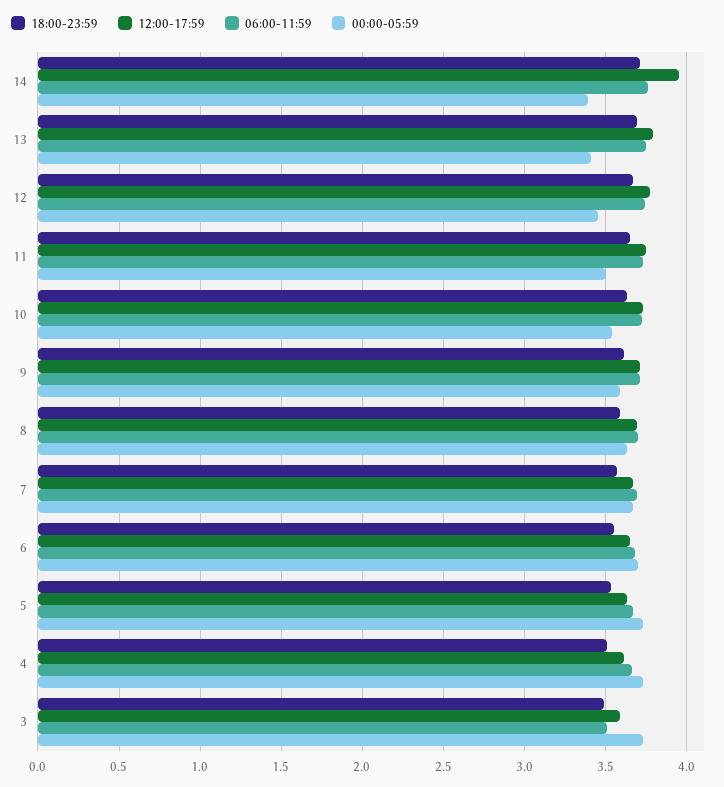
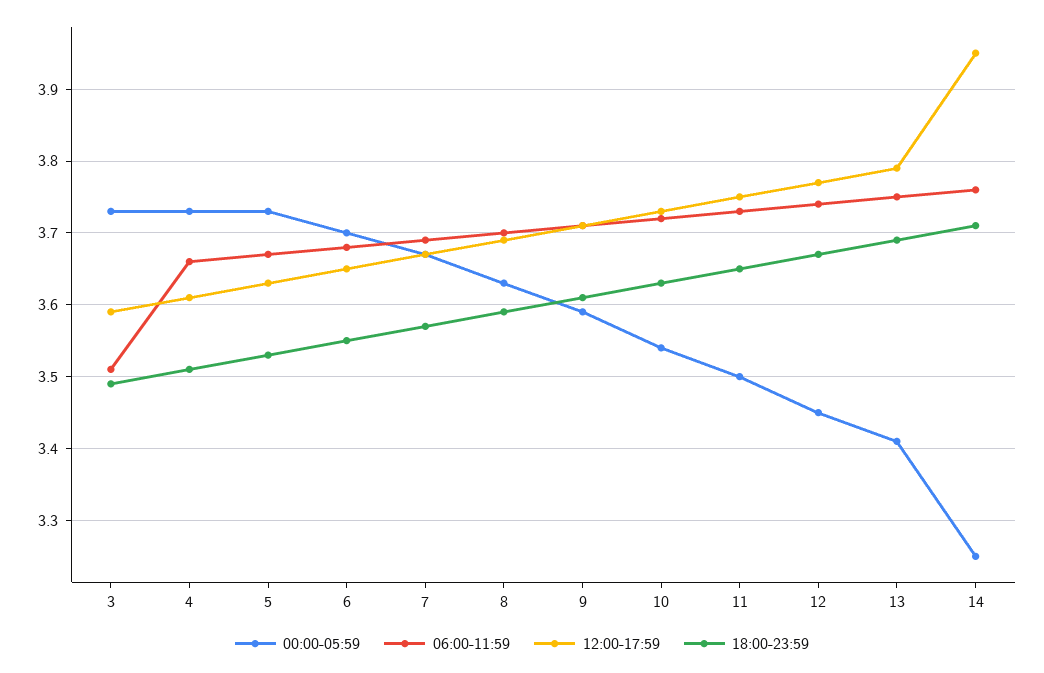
  {
    "18:00-23:59": {
      "14": 3.71,
      "13": 3.69,
      "12": 3.67,
      "11": 3.65,
      "10": 3.63,
      "9": 3.61,
      "8": 3.59,
      "7": 3.57,
      "6": 3.55,
      "5": 3.53,
      "4": 3.51,
      "3": 3.49
    },
    "12:00-17:59": {
      "14": 3.95,
      "13": 3.79,
      "12": 3.77,
      "11": 3.75,
      "10": 3.73,
      "9": 3.71,
      "8": 3.69,
      "7": 3.67,
      "6": 3.65,
      "5": 3.63,
      "4": 3.61,
      "3": 3.59
    },
    "06:00-11:59": {
      "14": 3.76,
      "13": 3.75,
      "12": 3.74,
      "11": 3.73,
      "10": 3.72,
      "9": 3.71,
      "8": 3.7,
      "7": 3.69,
      "6": 3.68,
      "5": 3.67,
      "4": 3.66,
      "3": 3.51
    },
    "00:00-05:59": {
-     "14": 3.4,
+     "14": 3.25,
      "13": 3.41,
      "12": 3.45,
      "11": 3.5,
      "10": 3.54,
      "9": 3.59,
      "8": 3.63,
      "7": 3.67,
      "6": 3.7,
      "5": 3.73,
      "4": 3.73,
      "3": 3.73
    }
  }

